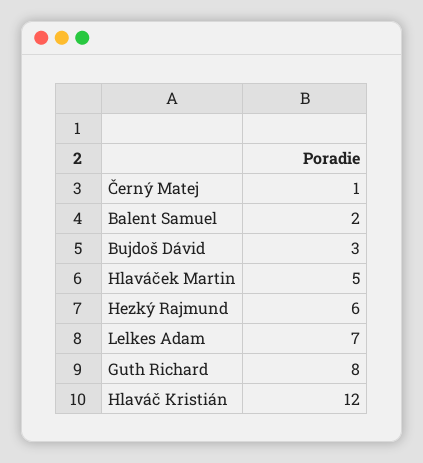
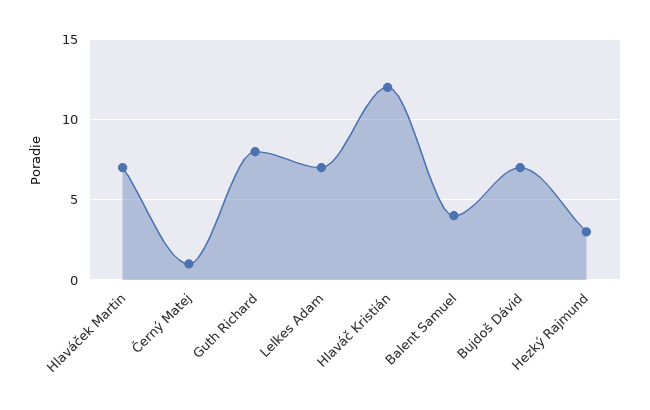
  {
    "Černý Matej": 1,
-   "Balent Samuel": 2,
+   "Balent Samuel": 4,
-   "Bujdoš Dávid": 3,
+   "Bujdoš Dávid": 7,
-   "Hlaváček Martin": 5,
+   "Hlaváček Martin": 7,
-   "Hezký Rajmund": 6,
+   "Hezký Rajmund": 3,
    "Lelkes Adam": 7,
    "Guth Richard": 8,
    "Hlaváč Kristián": 12
  }

